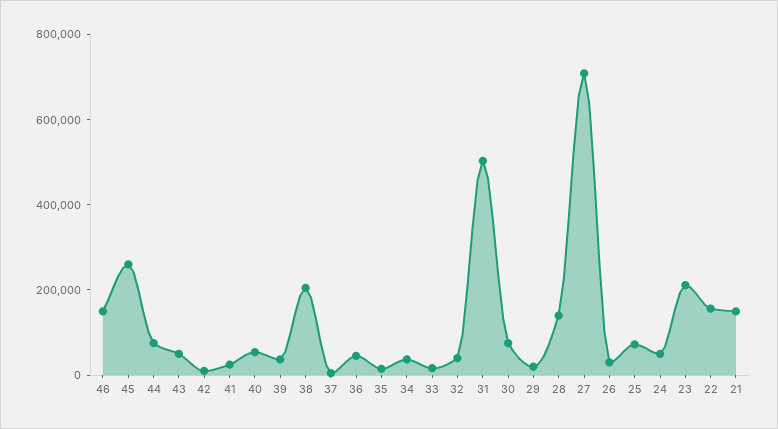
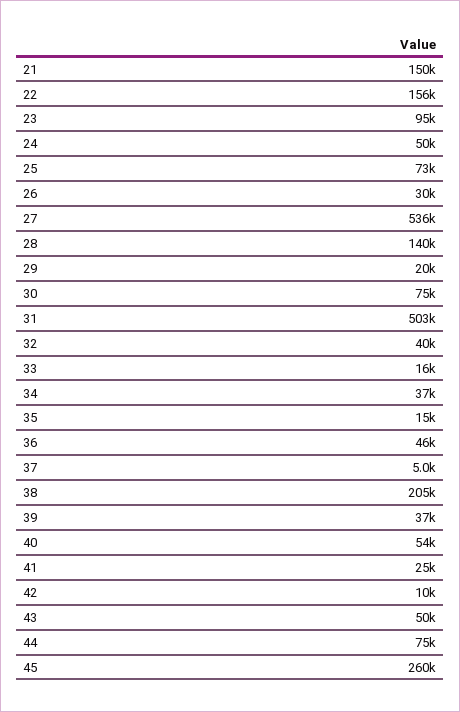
  {
-   "46": 150000,
    "45": 260000,
    "44": 75000,
    "43": 50000,
    "42": 10000,
    "41": 25000,
    "40": 54000,
    "39": 37000,
    "38": 205000,
    "37": 5000,
    "36": 46000,
    "35": 15000,
    "34": 37000,
    "33": 16000,
    "32": 40000,
    "31": 503000,
    "30": 75000,
    "29": 20000,
    "28": 140000,
-   "27": 700000,
+   "27": 536000,
    "26": 30000,
    "25": 73000,
    "24": 50000,
-   "23": 200000,
+   "23": 95000,
    "22": 156000,
    "21": 150000
  }

